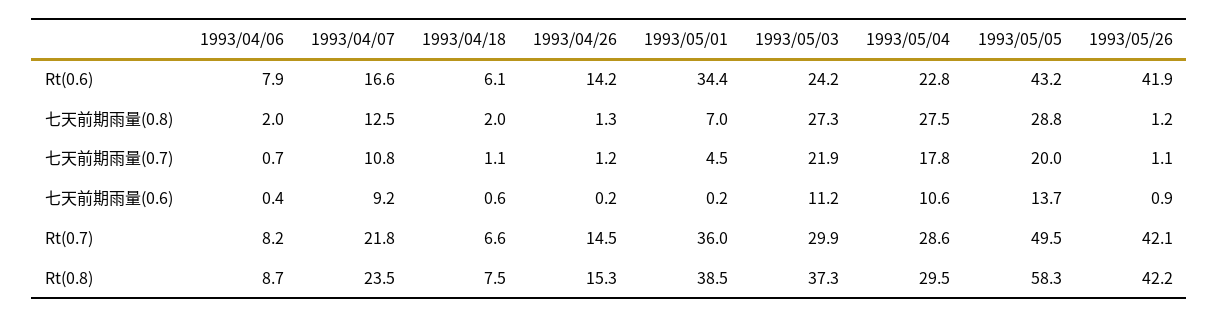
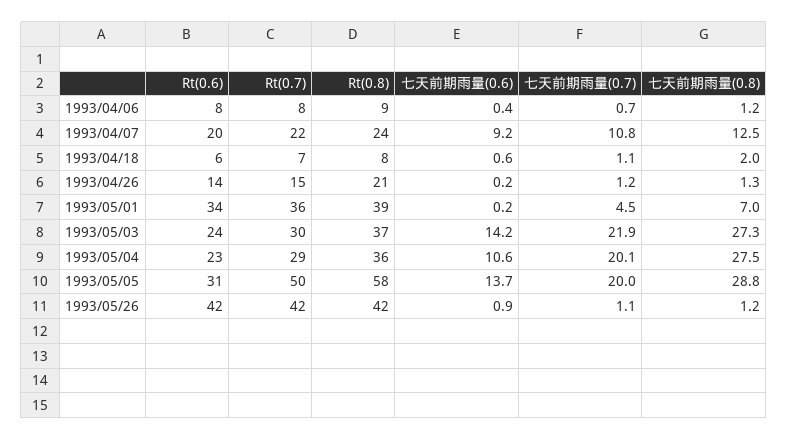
  {
    "1993/04/06": {
      "Rt(0.6)": 7.9,
-     "七天前期雨量(0.8)": 2,
+     "七天前期雨量(0.8)": 1.2,
      "七天前期雨量(0.7)": 0.7,
      "七天前期雨量(0.6)": 0.4,
      "Rt(0.7)": 8.2,
      "Rt(0.8)": 8.7
    },
    "1993/04/07": {
-     "Rt(0.6)": 16.6,
+     "Rt(0.6)": 20,
      "七天前期雨量(0.8)": 12.5,
      "七天前期雨量(0.7)": 10.8,
      "七天前期雨量(0.6)": 9.2,
      "Rt(0.7)": 21.8,
      "Rt(0.8)": 23.5
    },
    "1993/04/18": {
      "Rt(0.6)": 6.1,
      "七天前期雨量(0.8)": 2,
      "七天前期雨量(0.7)": 1.1,
      "七天前期雨量(0.6)": 0.6,
      "Rt(0.7)": 6.6,
      "Rt(0.8)": 7.5
    },
    "1993/04/26": {
      "Rt(0.6)": 14.2,
      "七天前期雨量(0.8)": 1.3,
      "七天前期雨量(0.7)": 1.2,
      "七天前期雨量(0.6)": 0.2,
      "Rt(0.7)": 14.5,
-     "Rt(0.8)": 15.3
+     "Rt(0.8)": 21
    },
    "1993/05/01": {
      "Rt(0.6)": 34.4,
      "七天前期雨量(0.8)": 7,
      "七天前期雨量(0.7)": 4.5,
      "七天前期雨量(0.6)": 0.2,
      "Rt(0.7)": 36,
      "Rt(0.8)": 38.5
    },
    "1993/05/03": {
      "Rt(0.6)": 24.2,
      "七天前期雨量(0.8)": 27.3,
      "七天前期雨量(0.7)": 21.9,
-     "七天前期雨量(0.6)": 11.2,
+     "七天前期雨量(0.6)": 14.2,
      "Rt(0.7)": 29.9,
      "Rt(0.8)": 37.3
    },
    "1993/05/04": {
      "Rt(0.6)": 22.8,
      "七天前期雨量(0.8)": 27.5,
-     "七天前期雨量(0.7)": 17.8,
+     "七天前期雨量(0.7)": 20.1,
      "七天前期雨量(0.6)": 10.6,
      "Rt(0.7)": 28.6,
-     "Rt(0.8)": 29.5
+     "Rt(0.8)": 36
    },
    "1993/05/05": {
-     "Rt(0.6)": 43.2,
+     "Rt(0.6)": 31,
      "七天前期雨量(0.8)": 28.8,
      "七天前期雨量(0.7)": 20,
      "七天前期雨量(0.6)": 13.7,
      "Rt(0.7)": 49.5,
      "Rt(0.8)": 58.3
    },
    "1993/05/26": {
      "Rt(0.6)": 41.9,
      "七天前期雨量(0.8)": 1.2,
      "七天前期雨量(0.7)": 1.1,
      "七天前期雨量(0.6)": 0.9,
      "Rt(0.7)": 42.1,
      "Rt(0.8)": 42.2
    }
  }

